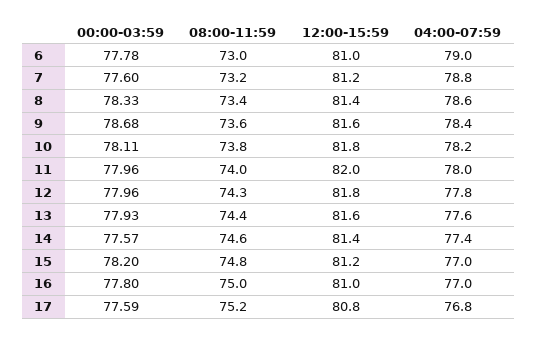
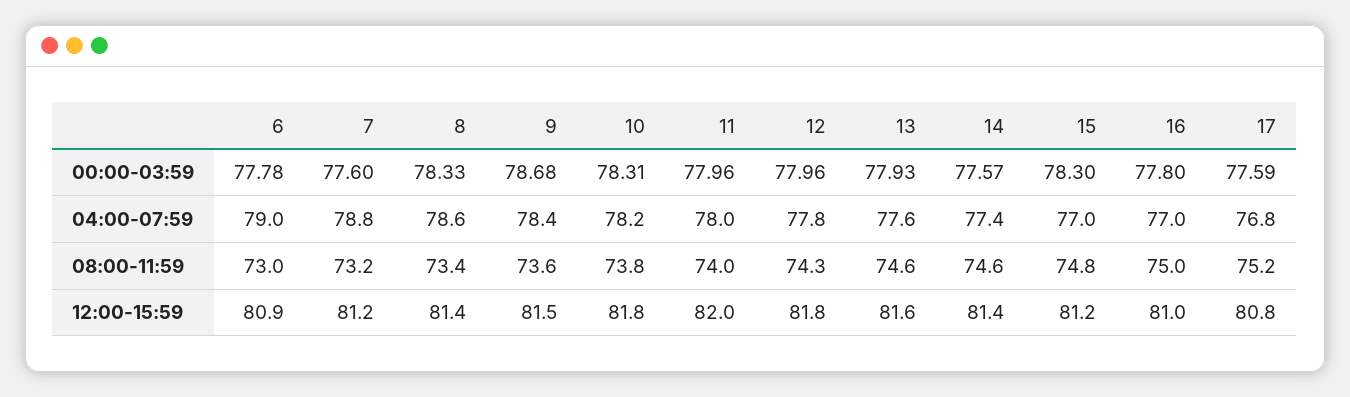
  {
    "00:00-03:59": {
      "6": 77.78,
      "7": 77.6,
      "8": 78.33,
      "9": 78.68,
-     "10": 78.11,
+     "10": 78.31,
      "11": 77.96,
      "12": 77.96,
      "13": 77.93,
      "14": 77.57,
-     "15": 78.2,
+     "15": 78.3,
      "16": 77.8,
      "17": 77.59
    },
    "08:00-11:59": {
      "6": 73,
      "7": 73.2,
      "8": 73.4,
      "9": 73.6,
      "10": 73.8,
      "11": 74,
      "12": 74.3,
-     "13": 74.4,
+     "13": 74.6,
      "14": 74.6,
      "15": 74.8,
      "16": 75,
      "17": 75.2
    },
    "12:00-15:59": {
-     "6": 81,
+     "6": 80.9,
      "7": 81.2,
      "8": 81.4,
-     "9": 81.6,
+     "9": 81.5,
      "10": 81.8,
      "11": 82,
      "12": 81.8,
      "13": 81.6,
      "14": 81.4,
      "15": 81.2,
      "16": 81,
      "17": 80.8
    },
    "04:00-07:59": {
      "6": 79,
      "7": 78.8,
      "8": 78.6,
      "9": 78.4,
      "10": 78.2,
      "11": 78,
      "12": 77.8,
      "13": 77.6,
      "14": 77.4,
      "15": 77,
      "16": 77,
      "17": 76.8
    }
  }

